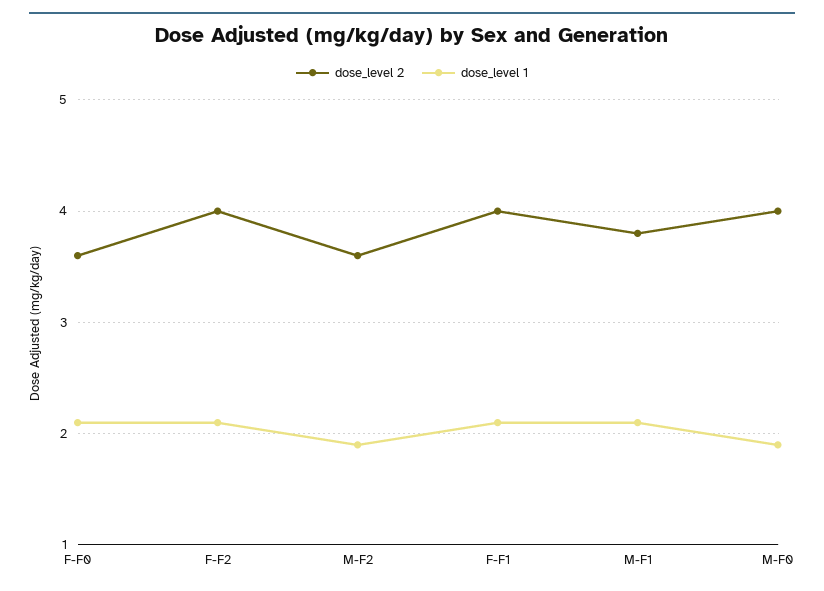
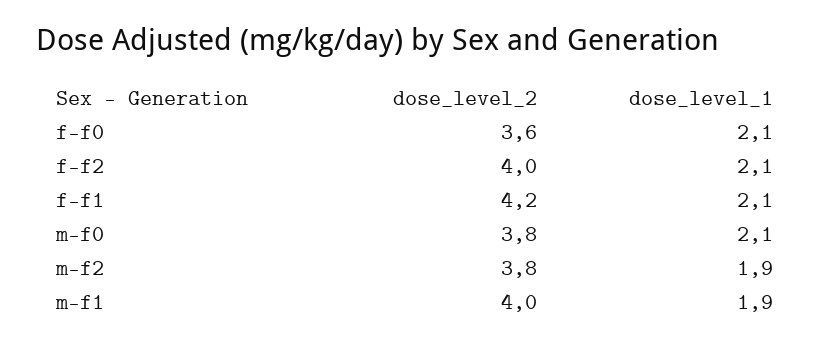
  {
    "dose_level 2": {
      "F-F0": 3.6,
      "F-F2": 4,
-     "M-F2": 3.6,
+     "M-F2": 3.8,
-     "F-F1": 4,
+     "F-F1": 4.2,
-     "M-F1": 3.8,
+     "M-F1": 4,
-     "M-F0": 4
+     "M-F0": 3.8
    },
    "dose_level 1": {
      "F-F0": 2.1,
      "F-F2": 2.1,
      "M-F2": 1.9,
      "F-F1": 2.1,
-     "M-F1": 2.1,
+     "M-F1": 1.9,
-     "M-F0": 1.9
+     "M-F0": 2.1
    }
  }

